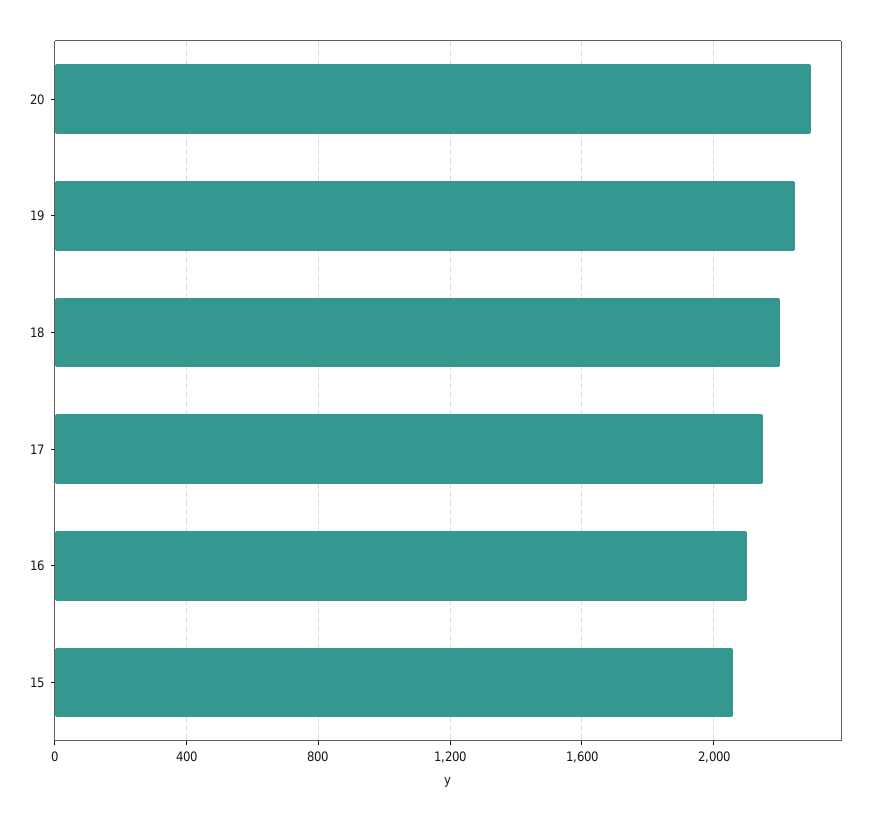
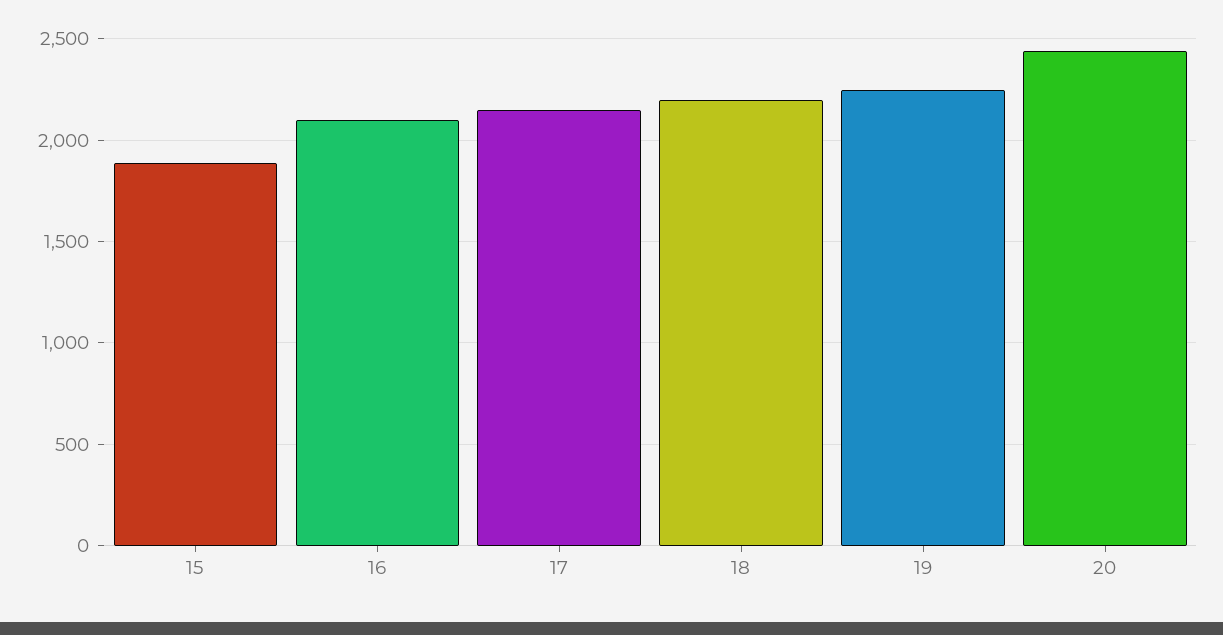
  {
-   "20": 2300,
+   "20": 2450,
    "19": 2250,
    "18": 2200,
    "17": 2150,
    "16": 2100,
-   "15": 2050
+   "15": 1900
  }

